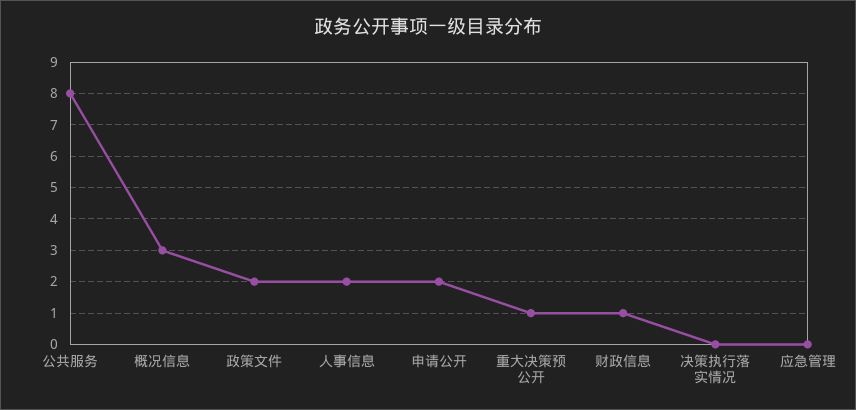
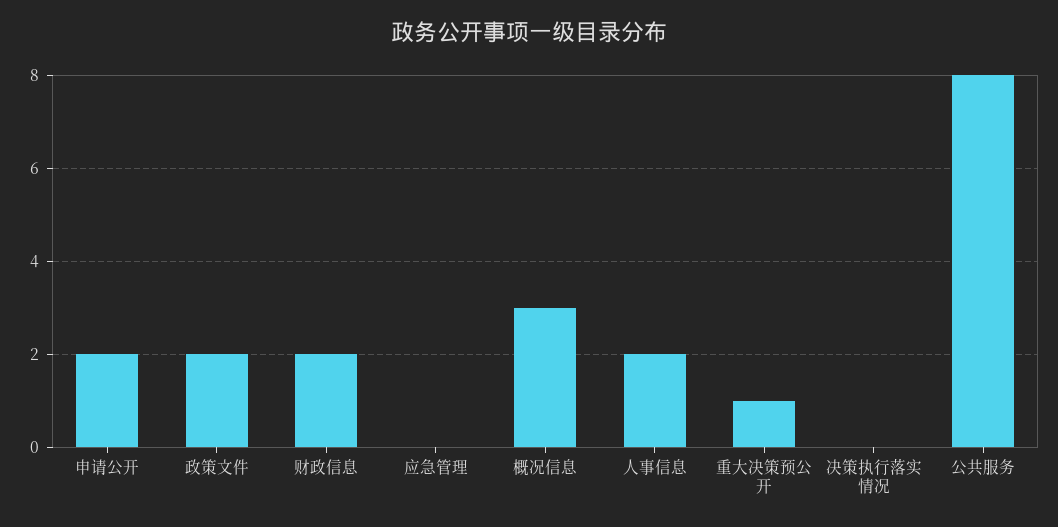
  {
    "公共服务": 8,
    "概况信息": 3,
    "政策文件": 2,
    "人事信息": 2,
    "申请公开": 2,
    "重大决策预公开": 1,
-   "财政信息": 1,
+   "财政信息": 2,
    "决策执行落实情况": 0,
    "应急管理": 0
  }

